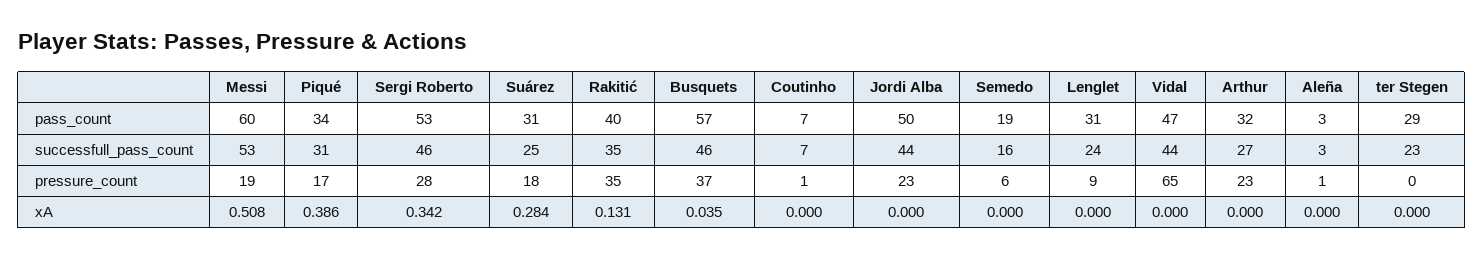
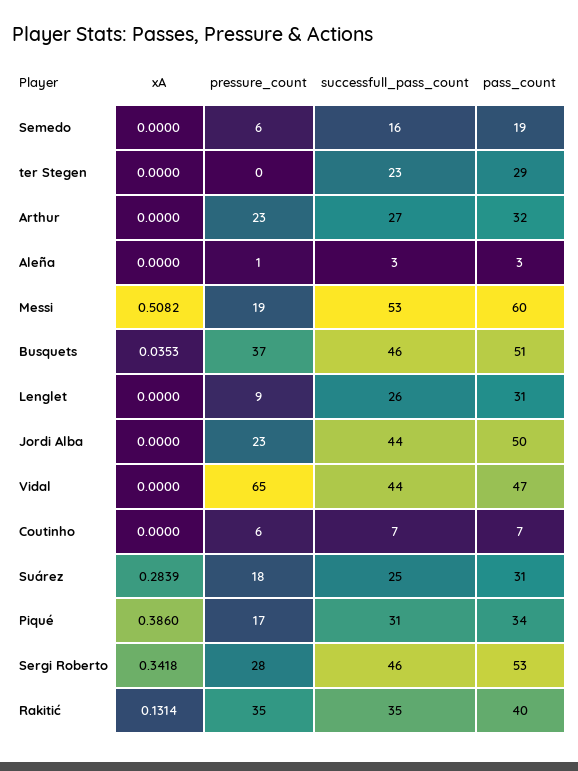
  {
    "Messi": {
      "pass_count": 60,
      "successfull_pass_count": 53,
      "pressure_count": 19,
      "xA": 0.5082
    },
    "Piqué": {
      "pass_count": 34,
      "successfull_pass_count": 31,
      "pressure_count": 17,
      "xA": 0.386
    },
    "Sergi Roberto": {
      "pass_count": 53,
      "successfull_pass_count": 46,
      "pressure_count": 28,
      "xA": 0.3418
    },
    "Suárez": {
      "pass_count": 31,
      "successfull_pass_count": 25,
      "pressure_count": 18,
      "xA": 0.2839
    },
    "Rakitić": {
      "pass_count": 40,
      "successfull_pass_count": 35,
      "pressure_count": 35,
      "xA": 0.1314
    },
    "Busquets": {
-     "pass_count": 57,
+     "pass_count": 51,
      "successfull_pass_count": 46,
      "pressure_count": 37,
      "xA": 0.0353
    },
    "Coutinho": {
      "pass_count": 7,
      "successfull_pass_count": 7,
-     "pressure_count": 1,
+     "pressure_count": 6,
      "xA": 0
    },
    "Jordi Alba": {
      "pass_count": 50,
      "successfull_pass_count": 44,
      "pressure_count": 23,
      "xA": 0
    },
    "Semedo": {
      "pass_count": 19,
      "successfull_pass_count": 16,
      "pressure_count": 6,
      "xA": 0
    },
    "Lenglet": {
      "pass_count": 31,
-     "successfull_pass_count": 24,
+     "successfull_pass_count": 26,
      "pressure_count": 9,
      "xA": 0
    },
    "Vidal": {
      "pass_count": 47,
      "successfull_pass_count": 44,
      "pressure_count": 65,
      "xA": 0
    },
    "Arthur": {
      "pass_count": 32,
      "successfull_pass_count": 27,
      "pressure_count": 23,
      "xA": 0
    },
    "Aleña": {
      "pass_count": 3,
      "successfull_pass_count": 3,
      "pressure_count": 1,
      "xA": 0
    },
    "ter Stegen": {
      "pass_count": 29,
      "successfull_pass_count": 23,
      "pressure_count": 0,
      "xA": 0
    }
  }

